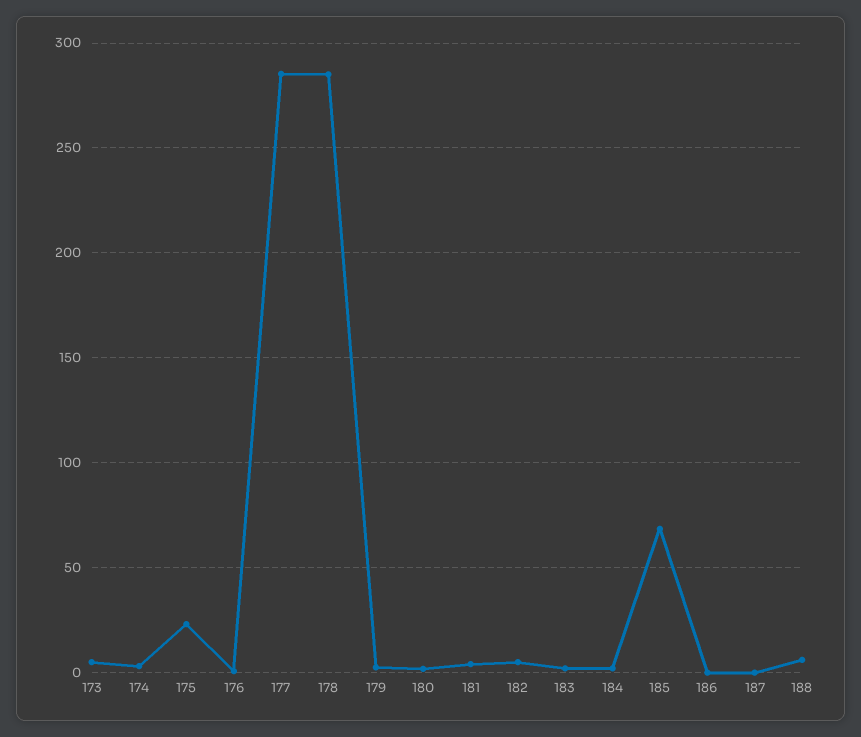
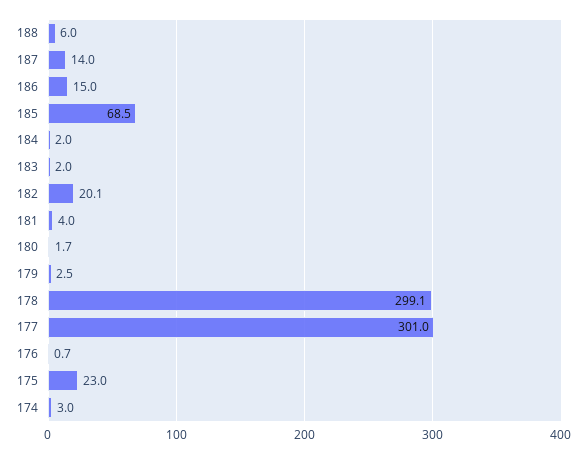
  {
-   "173": 5,
    "174": 3,
    "175": 23,
    "176": 0.7,
-   "177": 285,
+   "177": 301,
-   "178": 285,
+   "178": 299.1,
    "179": 2.5,
    "180": 1.7,
    "181": 4,
-   "182": 5,
+   "182": 20.1,
    "183": 2,
    "184": 2,
    "185": 68.5,
-   "186": 0,
+   "186": 15,
-   "187": 0,
+   "187": 14,
    "188": 6
  }

